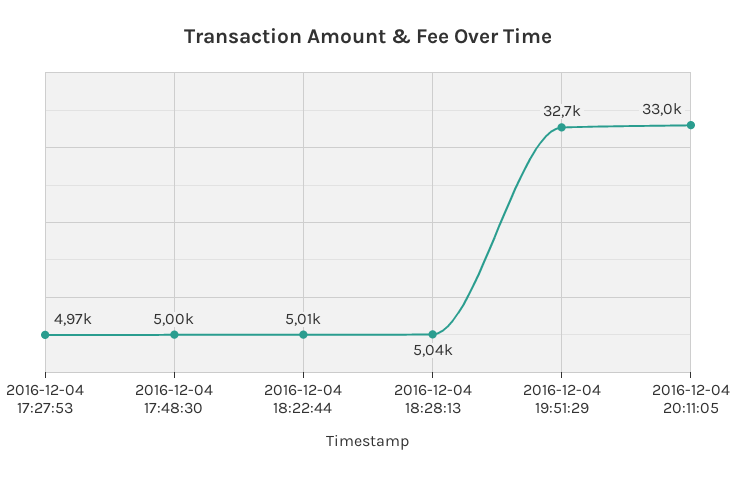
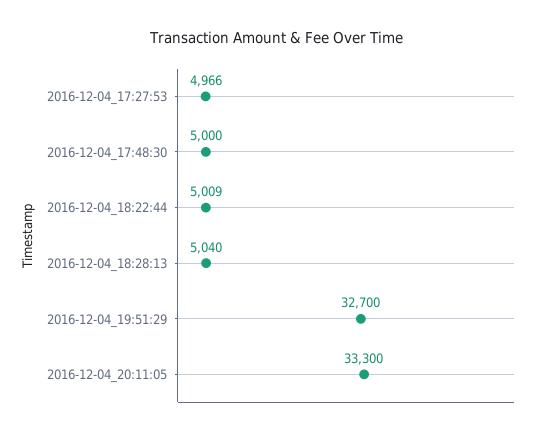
  {
    "2016-12-04 17:27:53": 4966,
    "2016-12-04 17:48:30": 5000,
    "2016-12-04 18:22:44": 5009,
    "2016-12-04 18:28:13": 5040,
    "2016-12-04 19:51:29": 32700,
-   "2016-12-04 20:11:05": 33000
+   "2016-12-04 20:11:05": 33300
  }

